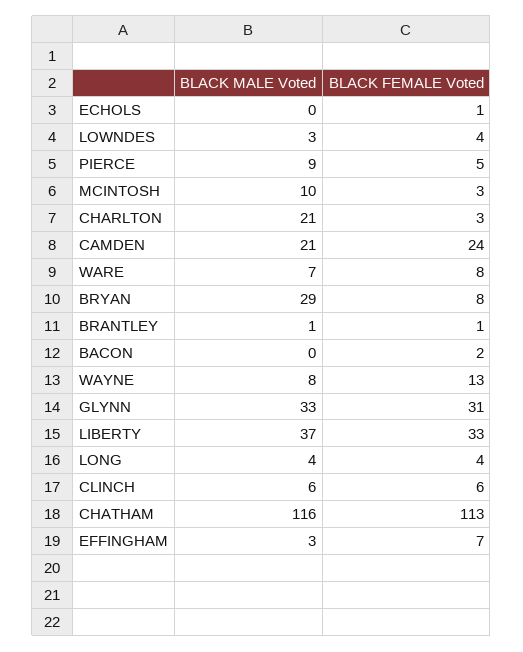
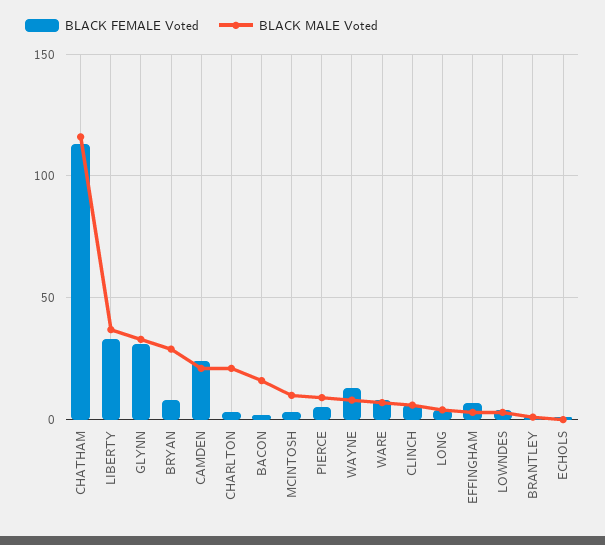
  {
    "BLACK MALE Voted": {
      "ECHOLS": 0,
      "LOWNDES": 3,
      "PIERCE": 9,
      "MCINTOSH": 10,
      "CHARLTON": 21,
      "CAMDEN": 21,
      "WARE": 7,
      "BRYAN": 29,
      "BRANTLEY": 1,
-     "BACON": 0,
+     "BACON": 15,
      "WAYNE": 8,
      "GLYNN": 33,
      "LIBERTY": 37,
      "LONG": 4,
      "CLINCH": 6,
      "CHATHAM": 116,
      "EFFINGHAM": 3
    },
    "BLACK FEMALE Voted": {
      "ECHOLS": 1,
      "LOWNDES": 4,
      "PIERCE": 5,
      "MCINTOSH": 3,
      "CHARLTON": 3,
      "CAMDEN": 24,
      "WARE": 8,
      "BRYAN": 8,
      "BRANTLEY": 1,
      "BACON": 2,
      "WAYNE": 13,
      "GLYNN": 31,
      "LIBERTY": 33,
      "LONG": 4,
      "CLINCH": 6,
      "CHATHAM": 113,
      "EFFINGHAM": 7
    }
  }

